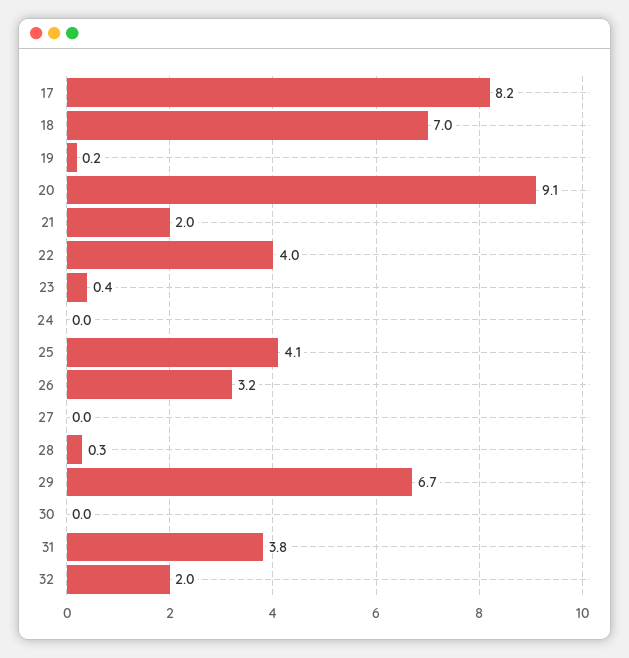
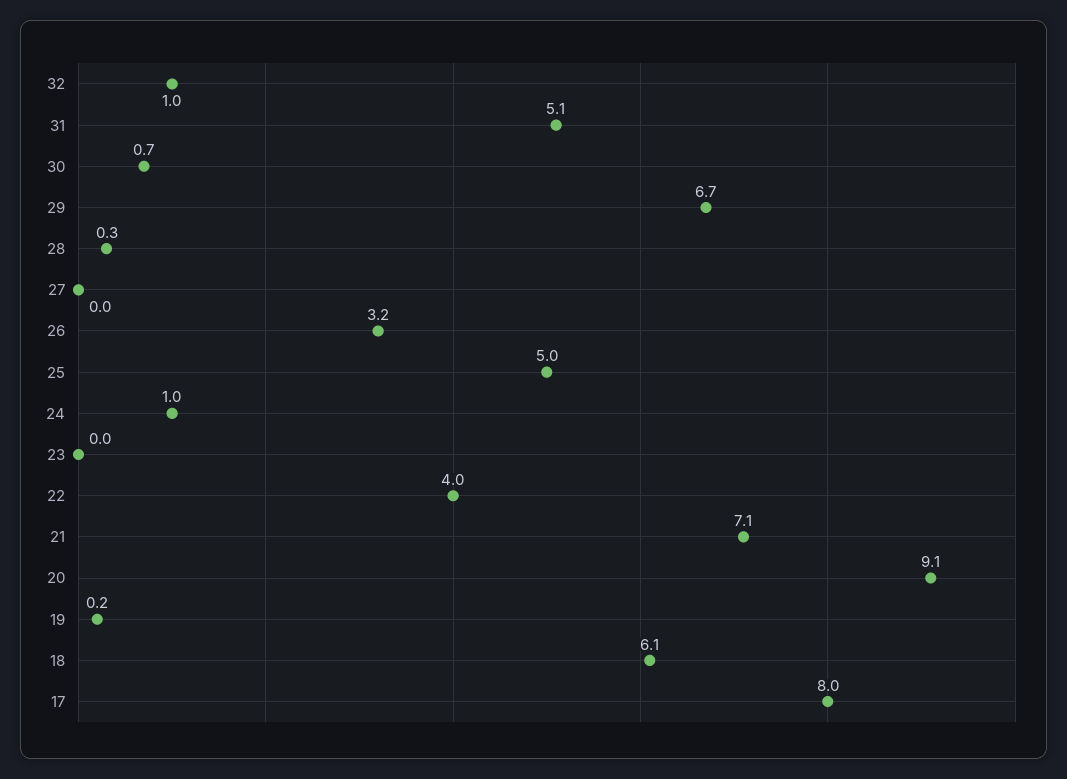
  {
-   "17": 8.2,
+   "17": 8,
-   "18": 7,
+   "18": 6.1,
    "19": 0.2,
    "20": 9.1,
-   "21": 2,
+   "21": 7.1,
    "22": 4,
-   "23": 0.4,
+   "23": 0,
-   "24": 0,
+   "24": 1,
-   "25": 4.1,
+   "25": 5,
    "26": 3.2,
    "27": 0,
    "28": 0.3,
    "29": 6.7,
-   "30": 0,
+   "30": 0.7,
-   "31": 3.8,
+   "31": 5.1,
-   "32": 2
+   "32": 1
  }

